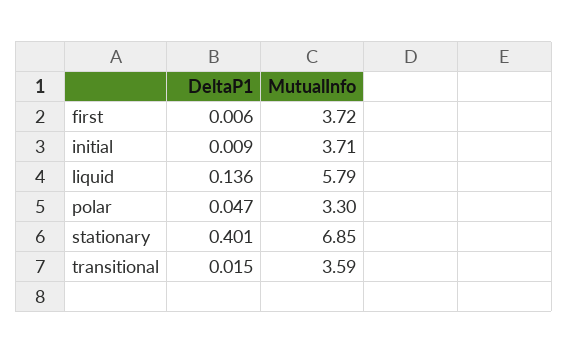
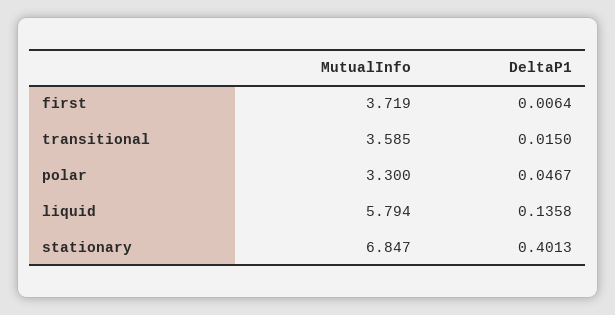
  {
    "DeltaP1": {
      "first": 0.0064,
-     "initial": 0.009,
      "liquid": 0.1358,
      "polar": 0.0467,
      "stationary": 0.4013,
      "transitional": 0.015
    },
    "MutualInfo": {
      "first": 3.719,
-     "initial": 3.71,
      "liquid": 5.794,
      "polar": 3.3,
      "stationary": 6.847,
      "transitional": 3.585
    }
  }

